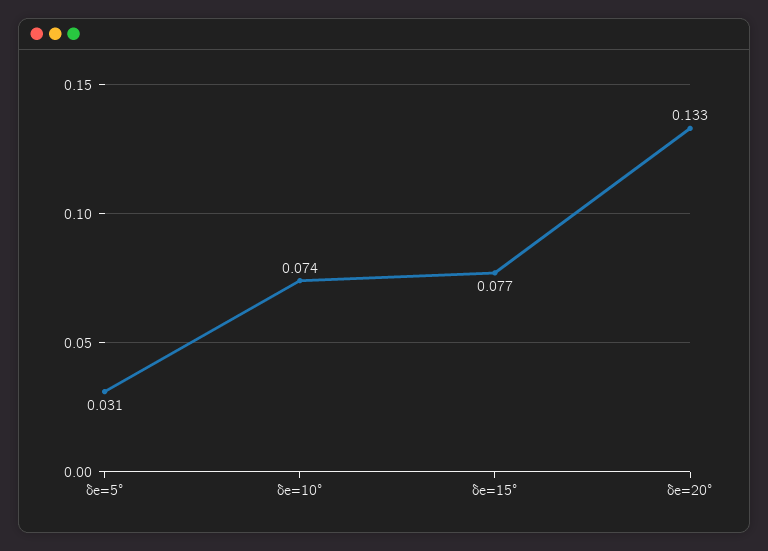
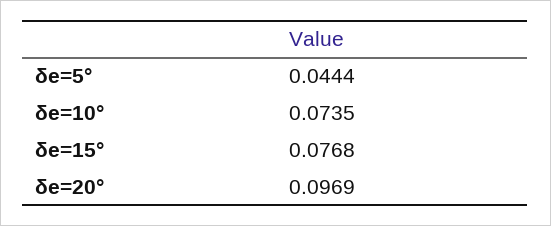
  {
-   "δe=5°": 0.031,
+   "δe=5°": 0.0444,
    "δe=10°": 0.0735,
    "δe=15°": 0.0768,
-   "δe=20°": 0.133
+   "δe=20°": 0.0969
  }

